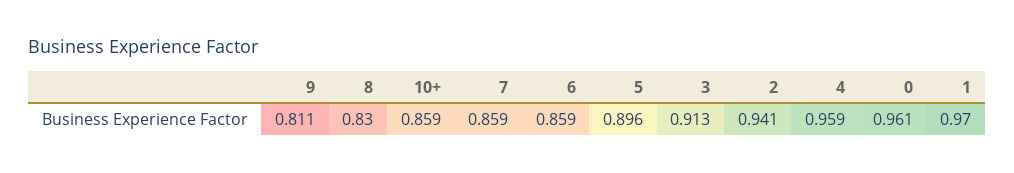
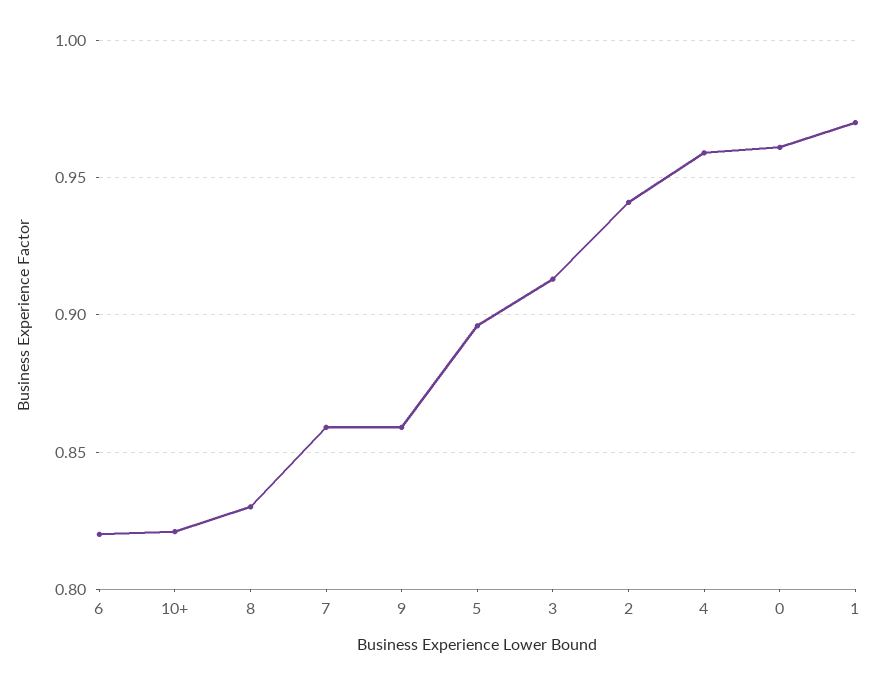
  {
-   "9": 0.811,
+   "9": 0.86,
    "8": 0.83,
-   "10+": 0.859,
+   "10+": 0.82,
    "7": 0.859,
-   "6": 0.859,
+   "6": 0.82,
    "5": 0.896,
    "3": 0.913,
    "2": 0.941,
    "4": 0.959,
    "0": 0.961,
    "1": 0.97
  }

